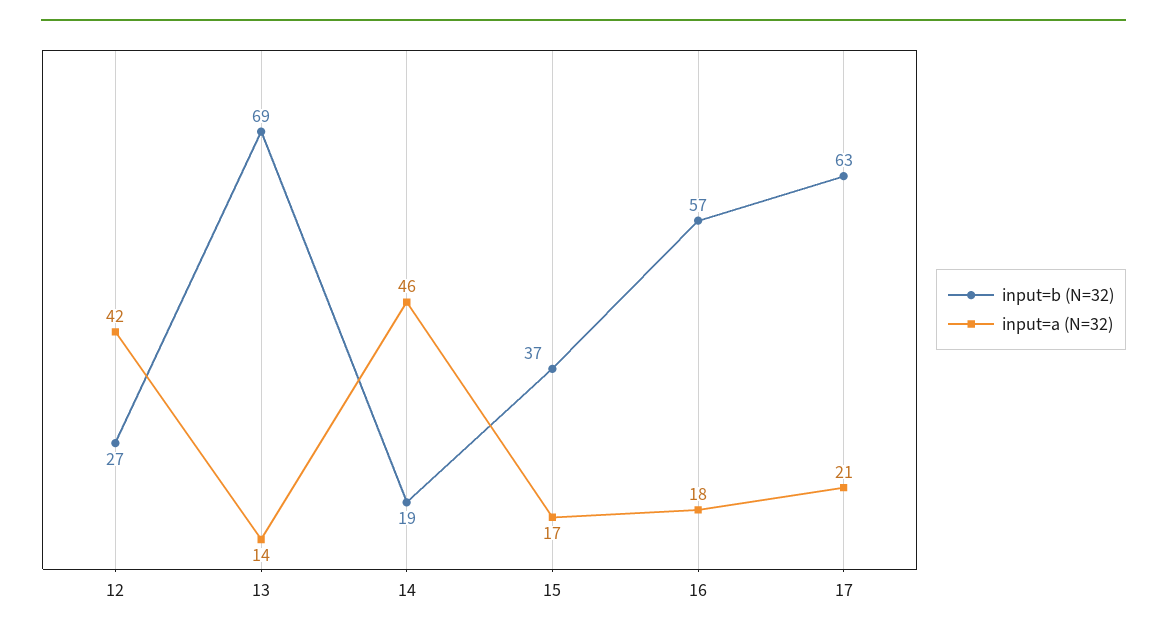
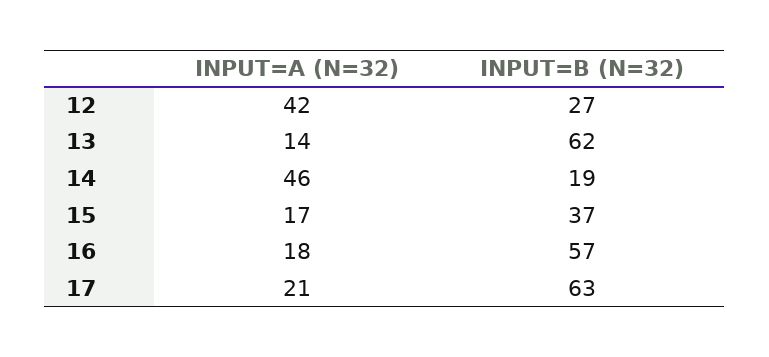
  {
    "input=b (N=32)": {
      "12": 27,
-     "13": 69,
+     "13": 62,
      "14": 19,
      "15": 37,
      "16": 57,
      "17": 63
    },
    "input=a (N=32)": {
      "12": 42,
      "13": 14,
      "14": 46,
      "15": 17,
      "16": 18,
      "17": 21
    }
  }

